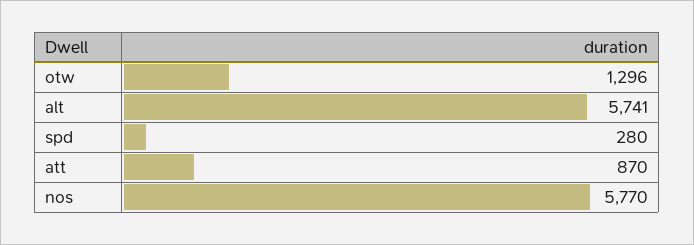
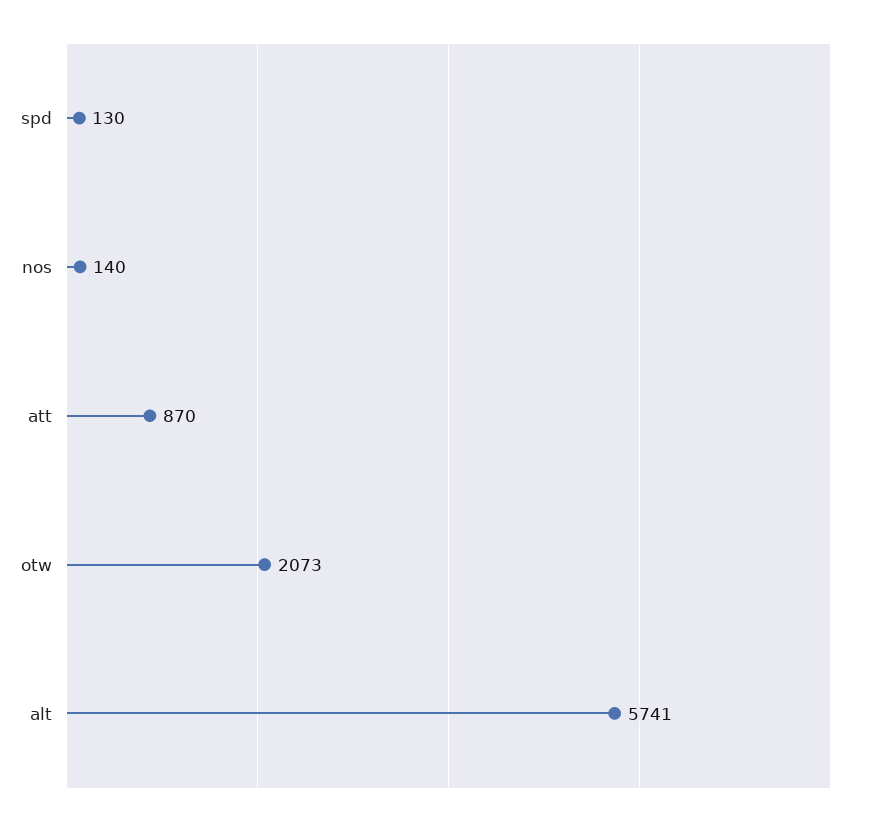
  {
-   "otw": 1296,
+   "otw": 2073,
    "alt": 5741,
-   "spd": 280,
+   "spd": 130,
    "att": 870,
-   "nos": 5770
+   "nos": 140
  }

